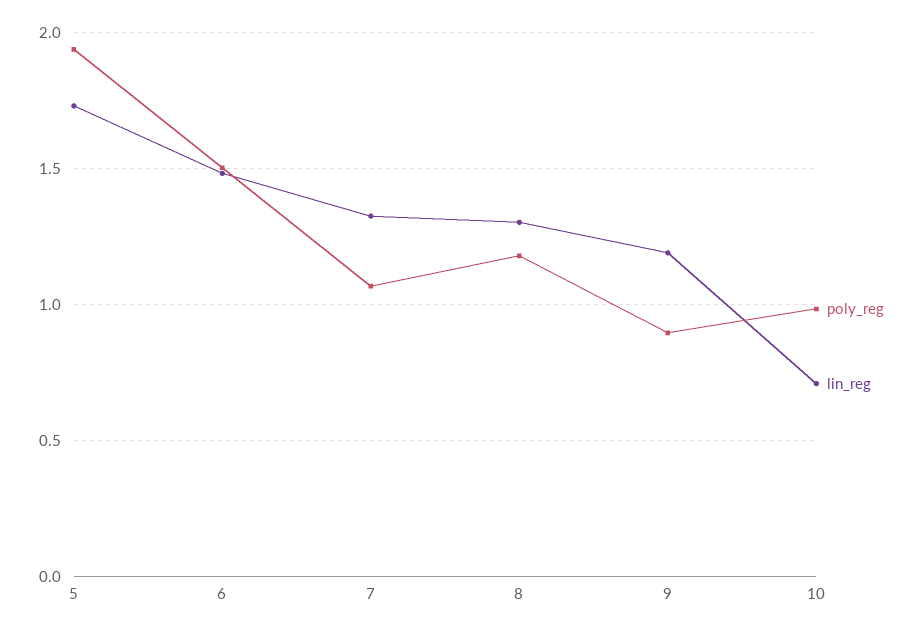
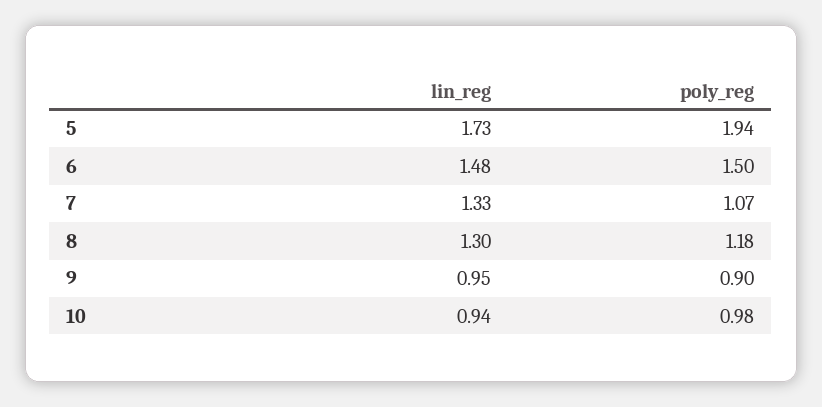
  {
    "poly_reg": {
      "5": 1.94,
      "6": 1.5,
      "7": 1.07,
      "8": 1.18,
      "9": 0.9,
      "10": 0.98
    },
    "lin_reg": {
      "5": 1.73,
      "6": 1.48,
      "7": 1.33,
      "8": 1.3,
-     "9": 1.2,
+     "9": 0.95,
-     "10": 0.7
+     "10": 0.94
    }
  }

